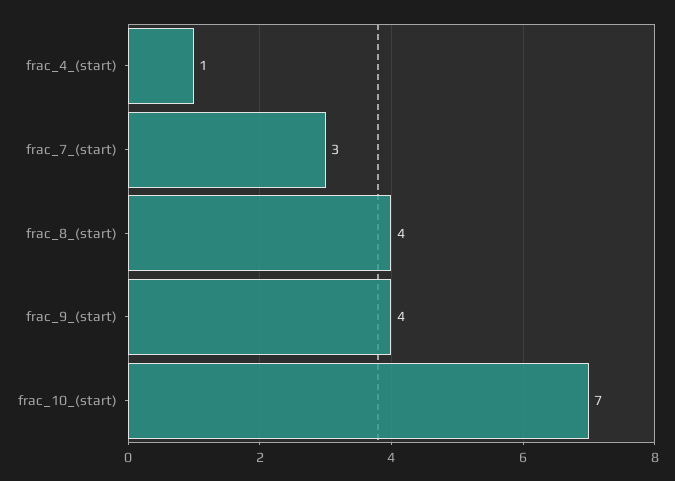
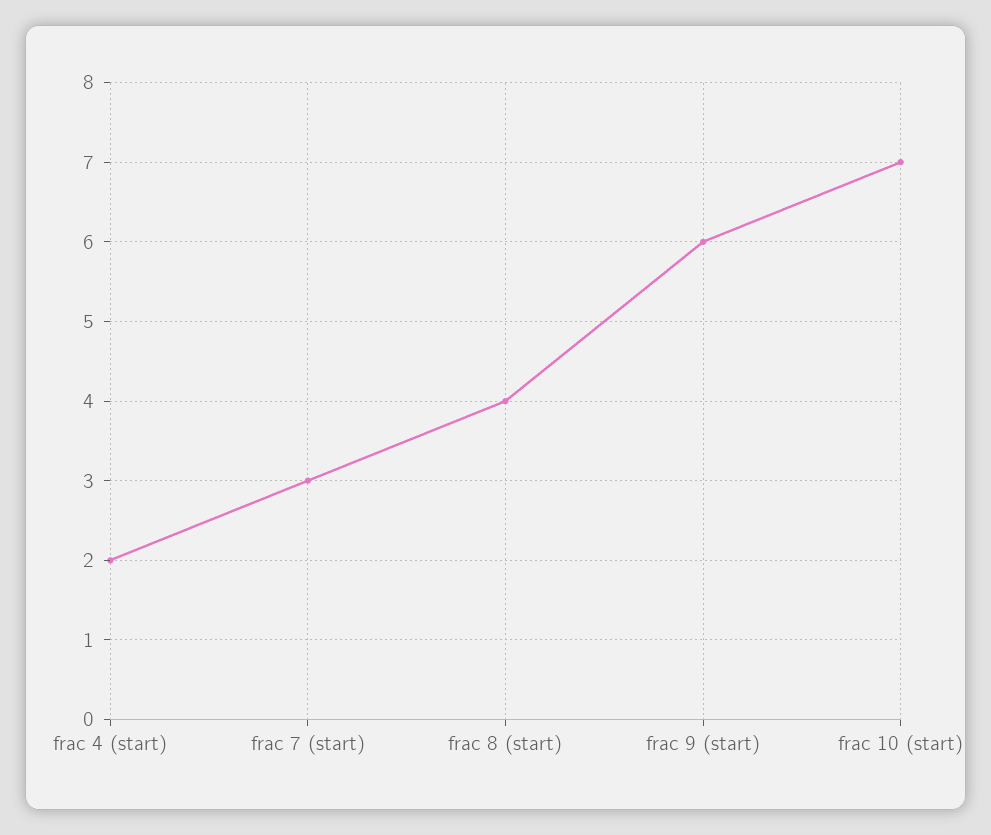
  {
-   "frac_4_(start)": 1,
+   "frac_4_(start)": 2,
    "frac_7_(start)": 3,
    "frac_8_(start)": 4,
-   "frac_9_(start)": 4,
+   "frac_9_(start)": 6,
    "frac_10_(start)": 7
  }

